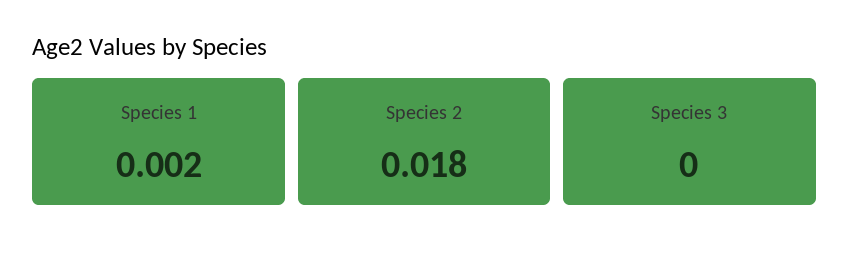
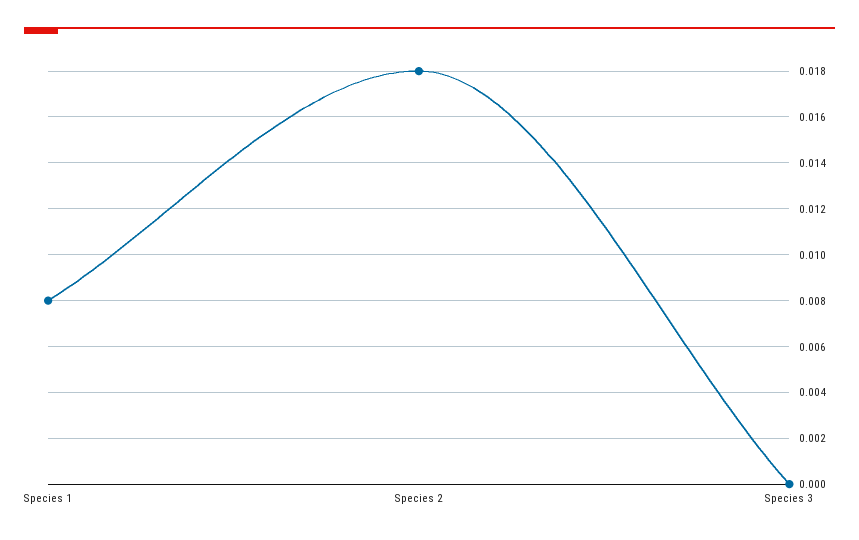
  {
-   "Species 1": 0.002,
+   "Species 1": 0.008,
    "Species 2": 0.018,
    "Species 3": 0
  }

